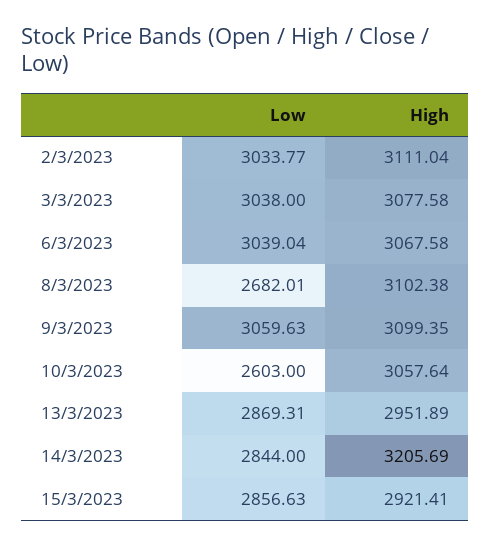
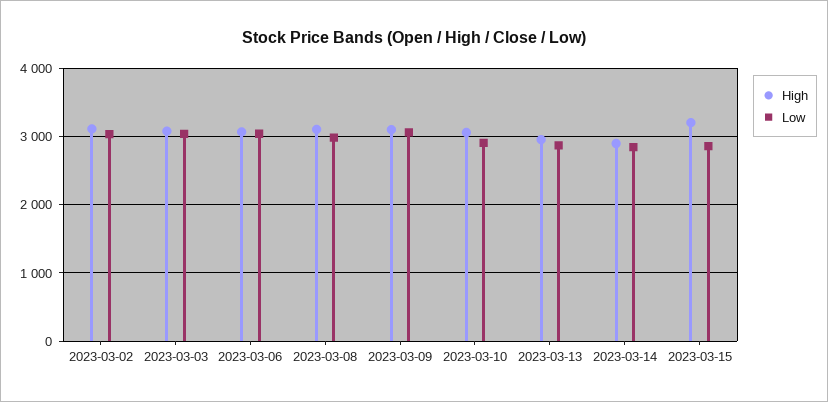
  {
    "Low": {
      "2/3/2023": 3033.77,
      "3/3/2023": 3038,
      "6/3/2023": 3039.04,
-     "8/3/2023": 2682.01,
+     "8/3/2023": 3000,
      "9/3/2023": 3059.63,
-     "10/3/2023": 2603,
+     "10/3/2023": 2900,
      "13/3/2023": 2869.31,
      "14/3/2023": 2844,
      "15/3/2023": 2856.63
    },
    "High": {
      "2/3/2023": 3111.04,
      "3/3/2023": 3077.58,
      "6/3/2023": 3067.58,
      "8/3/2023": 3102.38,
      "9/3/2023": 3099.35,
      "10/3/2023": 3057.64,
      "13/3/2023": 2951.89,
-     "14/3/2023": 3205.69,
+     "14/3/2023": 2900,
-     "15/3/2023": 2921.41
+     "15/3/2023": 3200
    }
  }

